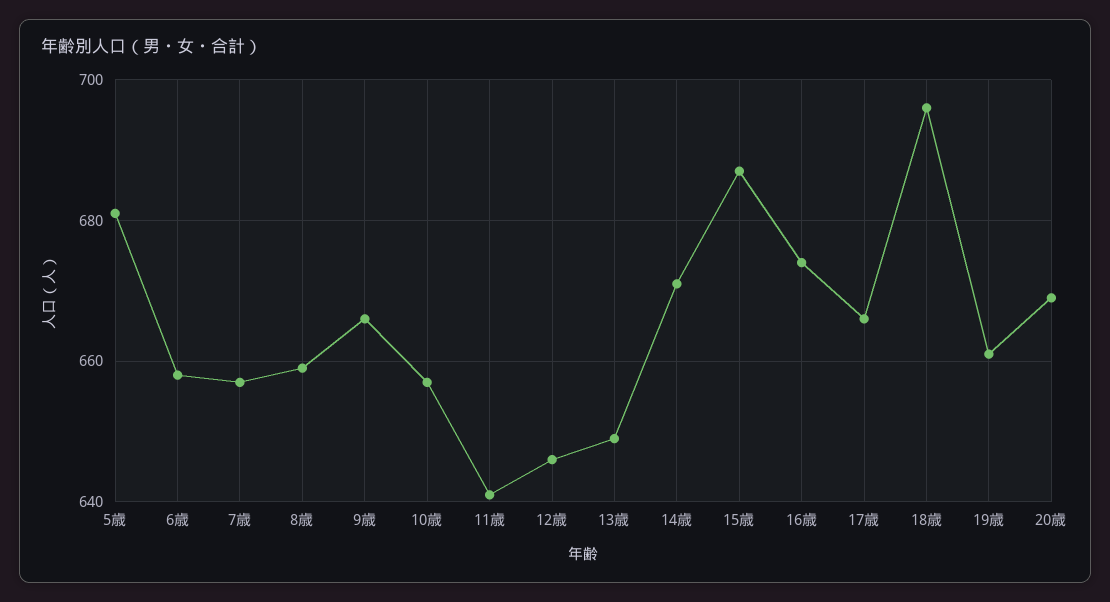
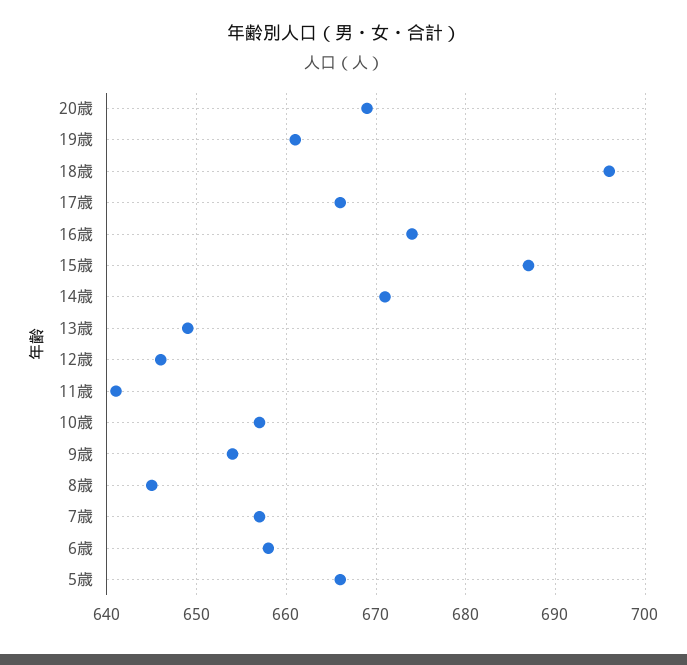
  {
-   "5歳": 680,
+   "5歳": 666,
    "6歳": 658,
    "7歳": 657,
-   "8歳": 660,
+   "8歳": 645,
-   "9歳": 665,
+   "9歳": 654,
    "10歳": 657,
    "11歳": 641,
    "12歳": 646,
    "13歳": 649,
    "14歳": 671,
    "15歳": 687,
    "16歳": 674,
    "17歳": 666,
    "18歳": 696,
    "19歳": 661,
    "20歳": 669
  }

